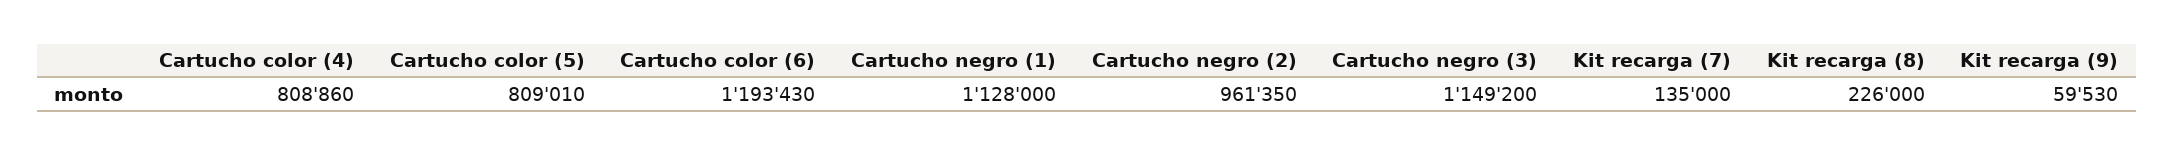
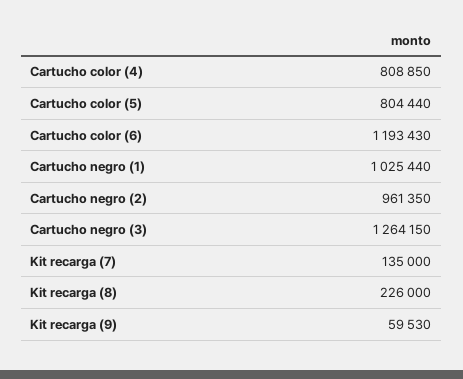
  {
-   "Cartucho color (4)": 808860,
+   "Cartucho color (4)": 808850,
-   "Cartucho color (5)": 809010,
+   "Cartucho color (5)": 804440,
    "Cartucho color (6)": 1193430,
-   "Cartucho negro (1)": 1128000,
+   "Cartucho negro (1)": 1025440,
    "Cartucho negro (2)": 961350,
-   "Cartucho negro (3)": 1149200,
+   "Cartucho negro (3)": 1264150,
    "Kit recarga (7)": 135000,
    "Kit recarga (8)": 226000,
    "Kit recarga (9)": 59530
  }

